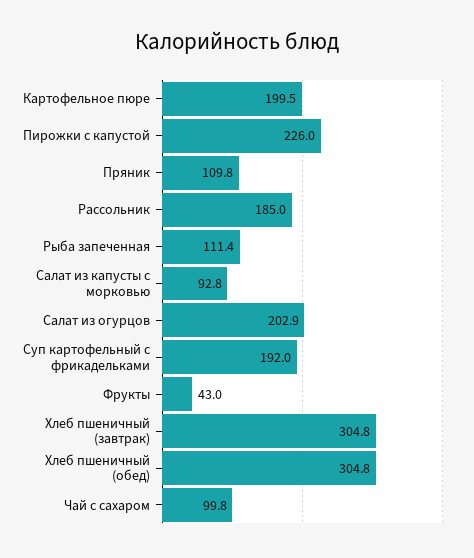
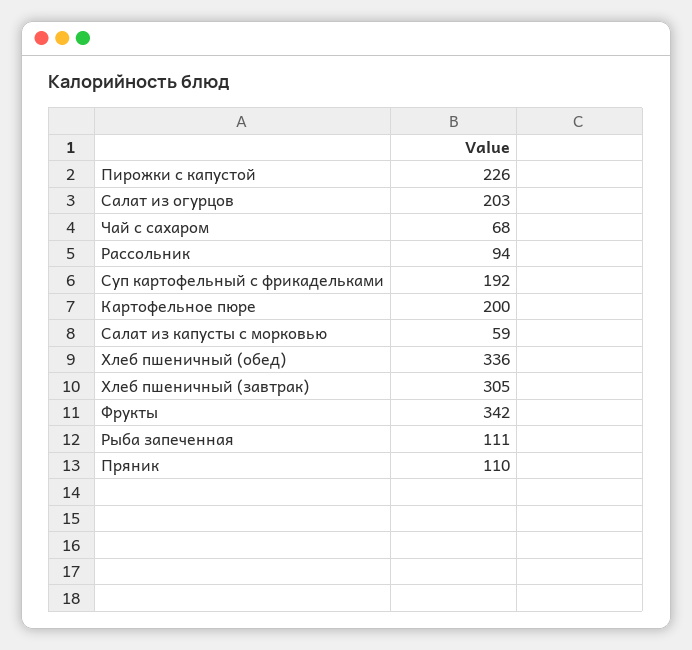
  {
    "Картофельное пюре": 199.5,
    "Пирожки с капустой": 226,
    "Пряник": 109.8,
-   "Рассольник": 185,
+   "Рассольник": 94,
    "Рыба запеченная": 111.4,
-   "Салат из капусты с морковью": 92.8,
+   "Салат из капусты с морковью": 59,
    "Салат из огурцов": 202.9,
    "Суп картофельный с фрикадельками": 192,
-   "Фрукты": 43,
+   "Фрукты": 342,
    "Хлеб пшеничный (завтрак)": 304.8,
-   "Хлеб пшеничный (обед)": 304.8,
+   "Хлеб пшеничный (обед)": 336,
-   "Чай с сахаром": 99.8
+   "Чай с сахаром": 68
  }

